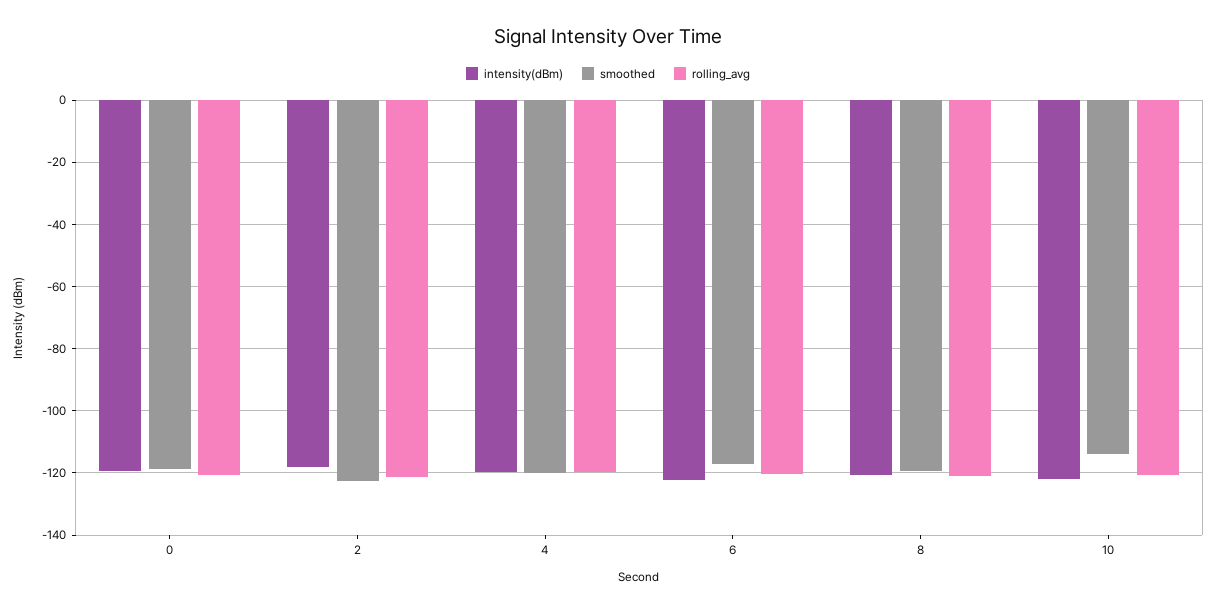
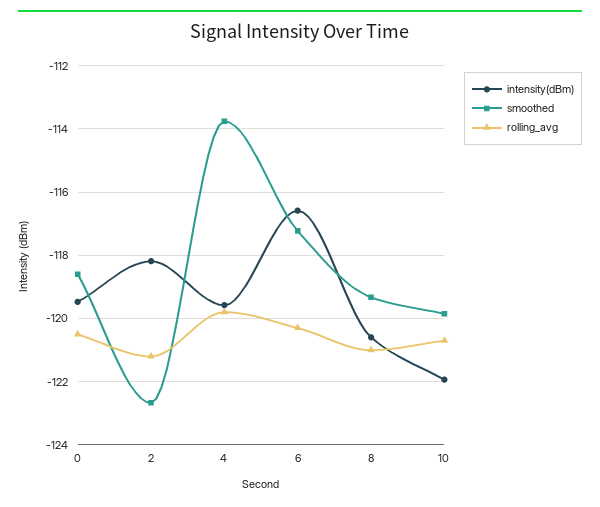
  {
    "intensity(dBm)": {
      "0": -119.4,
      "2": -118.2,
      "4": -119.6,
-     "6": -122,
+     "6": -116.6,
      "8": -120.6,
      "10": -122
    },
    "smoothed": {
      "0": -118.6,
      "2": -122.6,
-     "4": -120,
+     "4": -113.8,
      "6": -117.2,
      "8": -119.4,
-     "10": -114
+     "10": -119.8
    },
    "rolling_avg": {
      "0": -120.6,
      "2": -121.2,
      "4": -119.8,
      "6": -120.4,
      "8": -121,
      "10": -120.8
    }
  }

